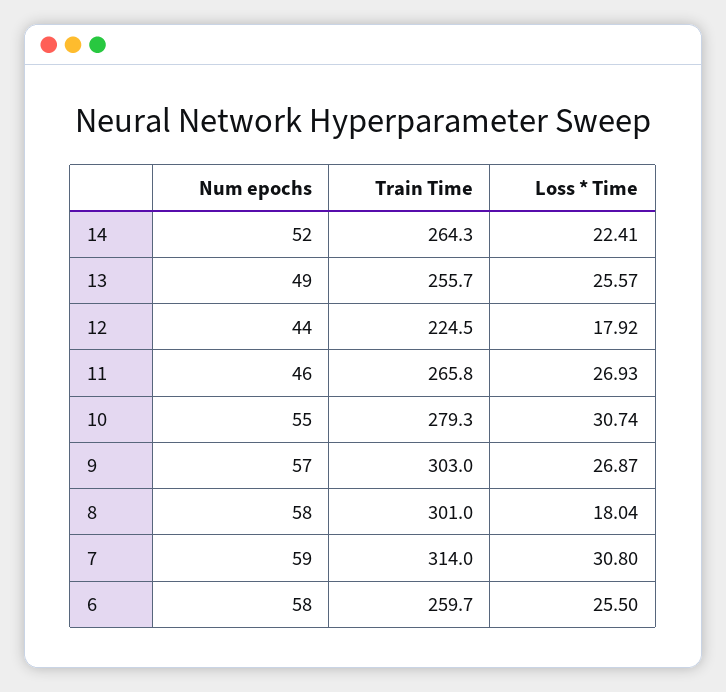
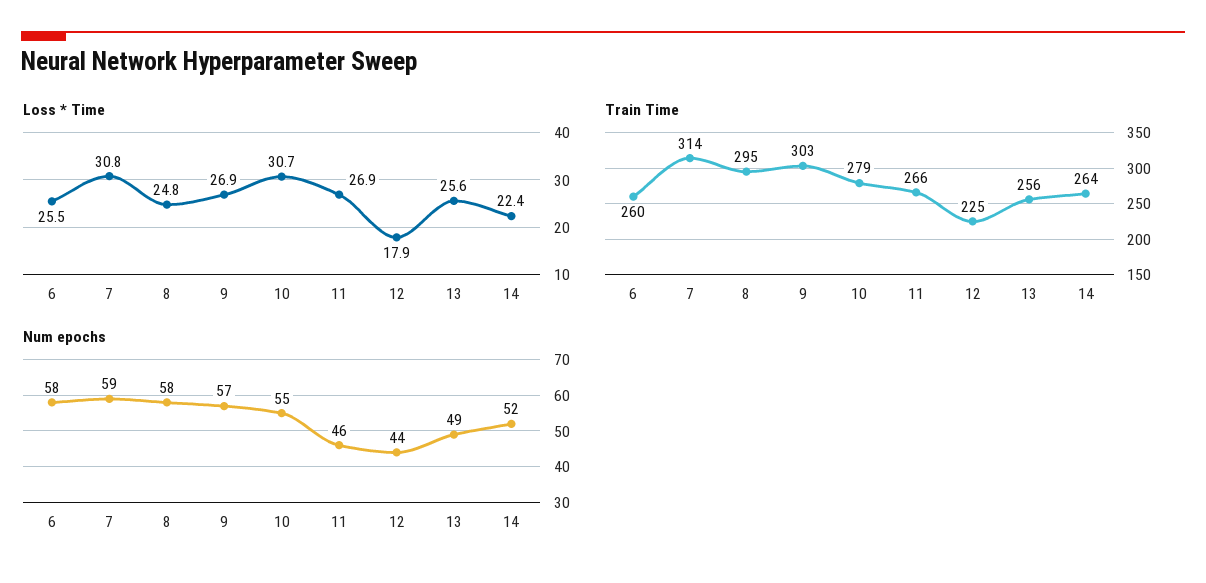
  {
    "Num epochs": {
      "14": 52,
      "13": 49,
      "12": 44,
      "11": 46,
      "10": 55,
      "9": 57,
      "8": 58,
      "7": 59,
      "6": 58
    },
    "Train Time": {
      "14": 264.3,
      "13": 255.7,
      "12": 224.5,
      "11": 265.8,
      "10": 279.3,
      "9": 303,
-     "8": 301,
+     "8": 295,
      "7": 314,
      "6": 259.7
    },
    "Loss * Time": {
      "14": 22.41,
      "13": 25.57,
      "12": 17.92,
      "11": 26.93,
      "10": 30.74,
      "9": 26.87,
-     "8": 18.04,
+     "8": 24.8,
      "7": 30.8,
      "6": 25.5
    }
  }

